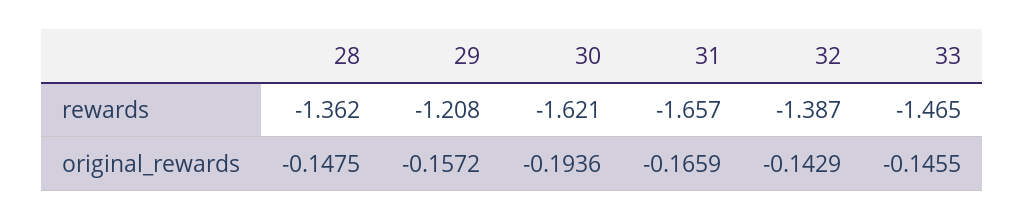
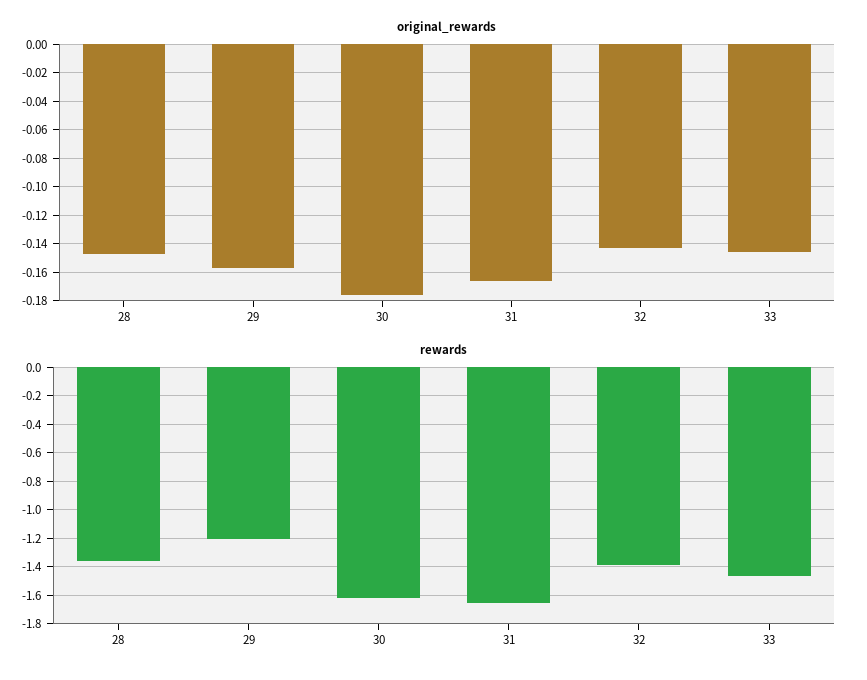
  {
    "rewards": {
      "28": -1.362,
      "29": -1.208,
      "30": -1.621,
      "31": -1.657,
      "32": -1.387,
      "33": -1.465
    },
    "original_rewards": {
      "28": -0.1475,
      "29": -0.1572,
-     "30": -0.1936,
+     "30": -0.175,
      "31": -0.1659,
      "32": -0.1429,
      "33": -0.1455
    }
  }

